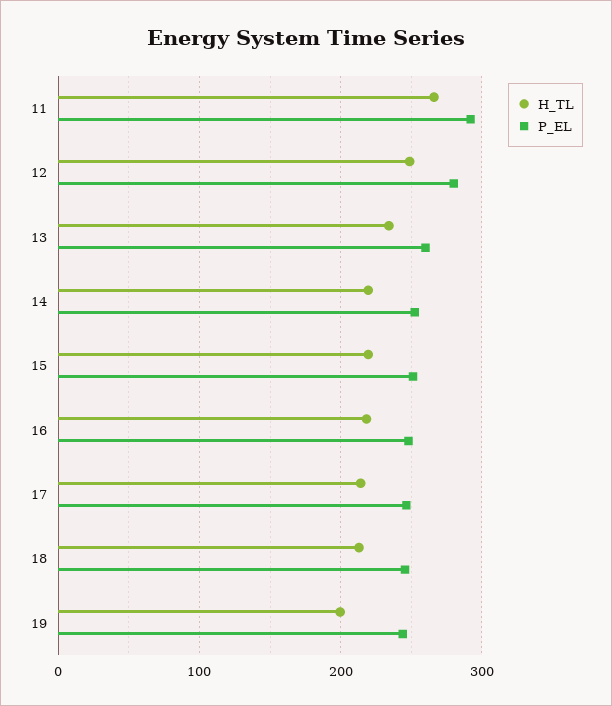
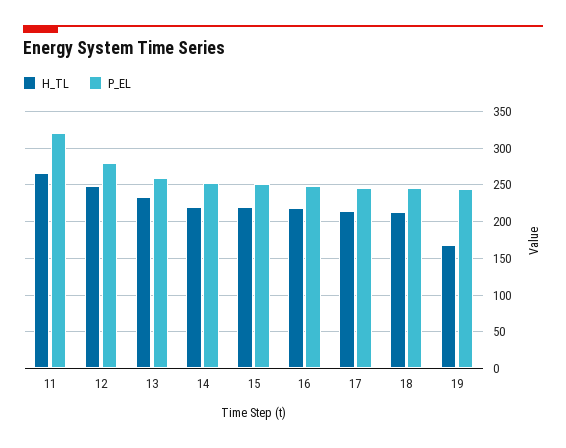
  {
    "H_TL": {
      "11": 270,
      "12": 250,
      "13": 230,
      "14": 220,
      "15": 220,
      "16": 220,
      "17": 210,
      "18": 210,
-     "19": 200
+     "19": 170
    },
    "P_EL": {
-     "11": 290,
+     "11": 320,
      "12": 280,
      "13": 260,
      "14": 250,
      "15": 250,
      "16": 250,
      "17": 250,
      "18": 250,
      "19": 240
    }
  }

